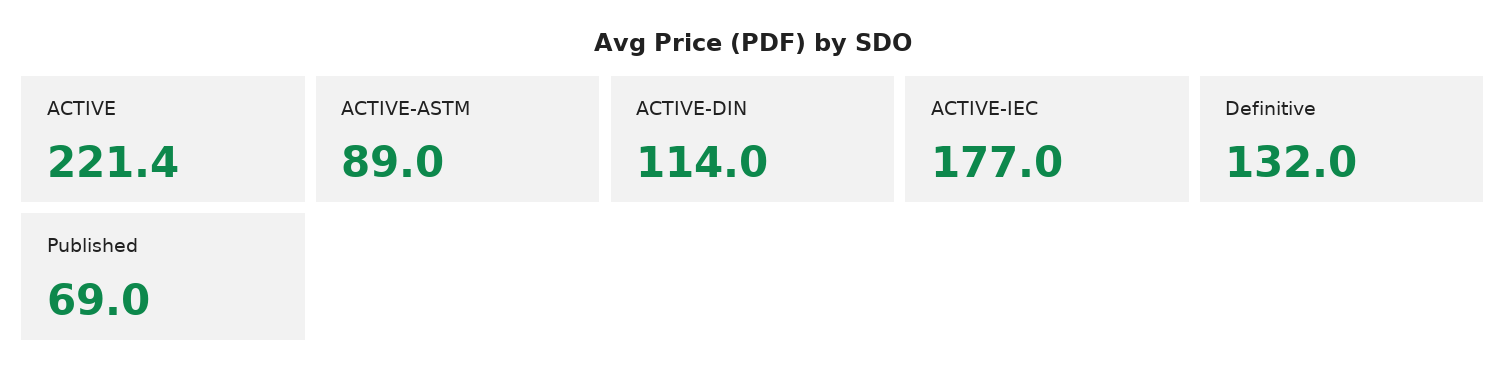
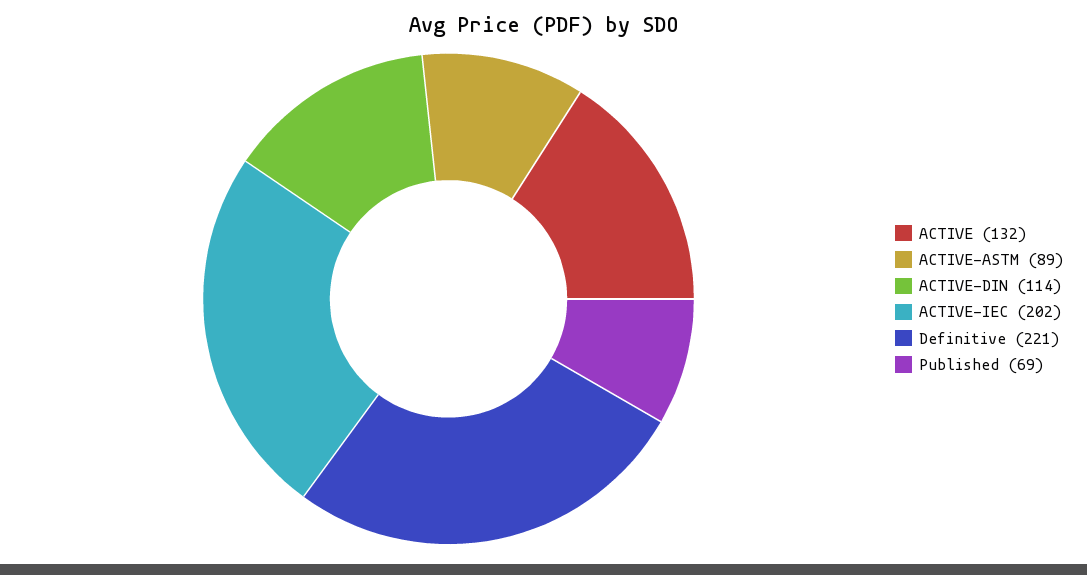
  {
-   "ACTIVE": 221.4,
+   "ACTIVE": 132,
    "ACTIVE-ASTM": 89,
    "ACTIVE-DIN": 114,
-   "ACTIVE-IEC": 177,
+   "ACTIVE-IEC": 202,
-   "Definitive": 132,
+   "Definitive": 221,
    "Published": 69
  }

